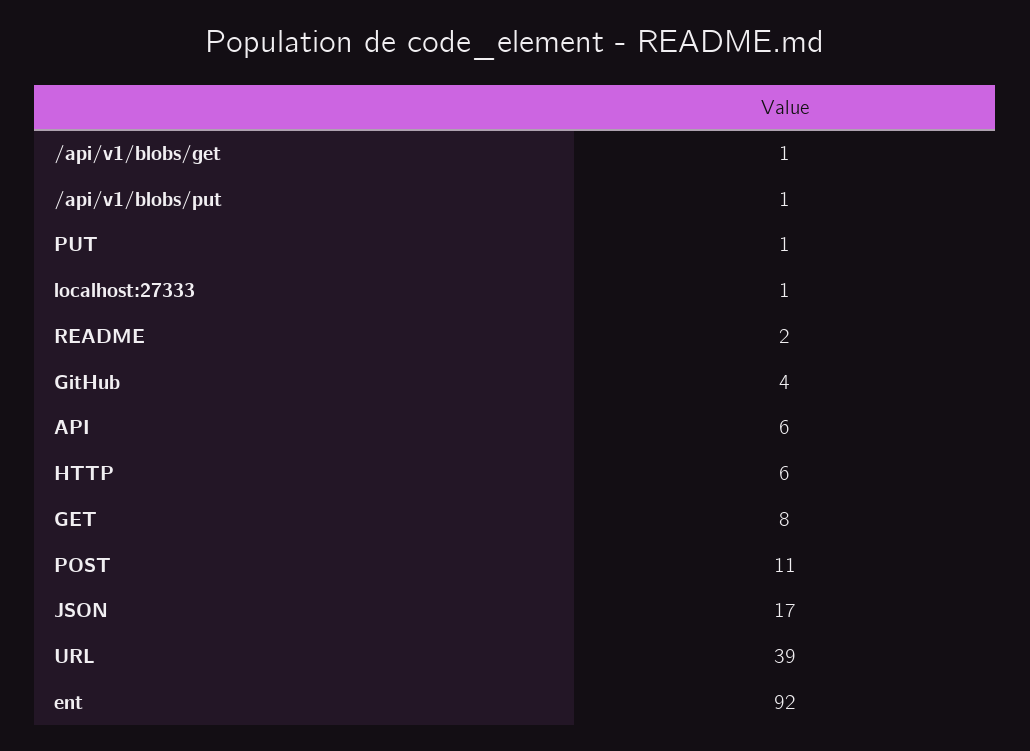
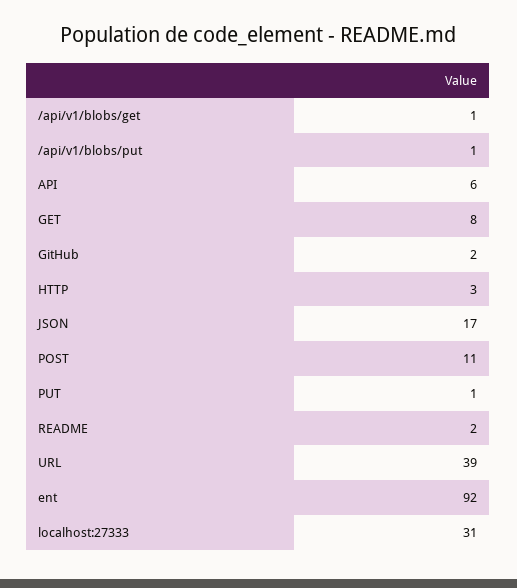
  {
    "/api/v1/blobs/get": 1,
    "/api/v1/blobs/put": 1,
    "PUT": 1,
-   "localhost:27333": 1,
+   "localhost:27333": 31,
    "README": 2,
-   "GitHub": 4,
+   "GitHub": 2,
    "API": 6,
-   "HTTP": 6,
+   "HTTP": 3,
    "GET": 8,
    "POST": 11,
    "JSON": 17,
    "URL": 39,
    "ent": 92
  }

